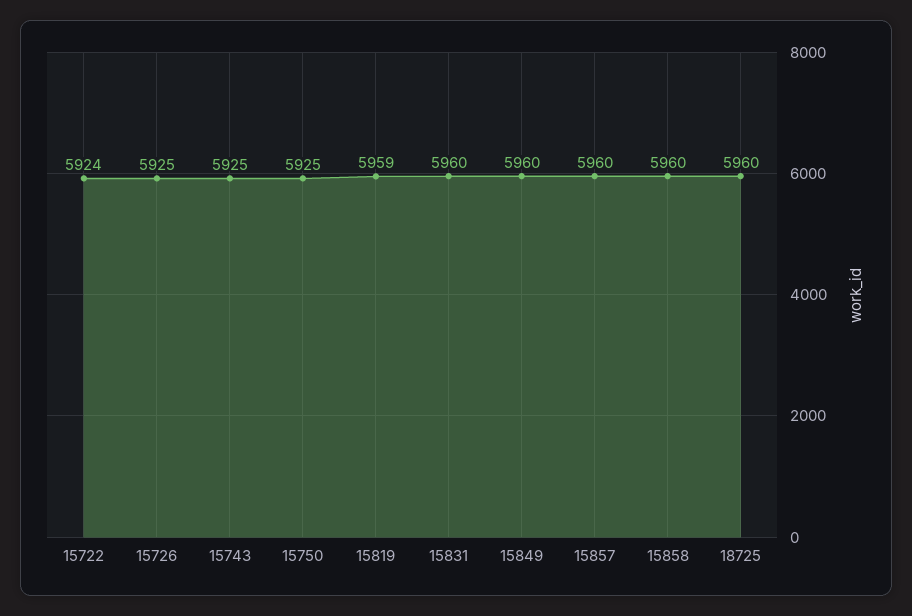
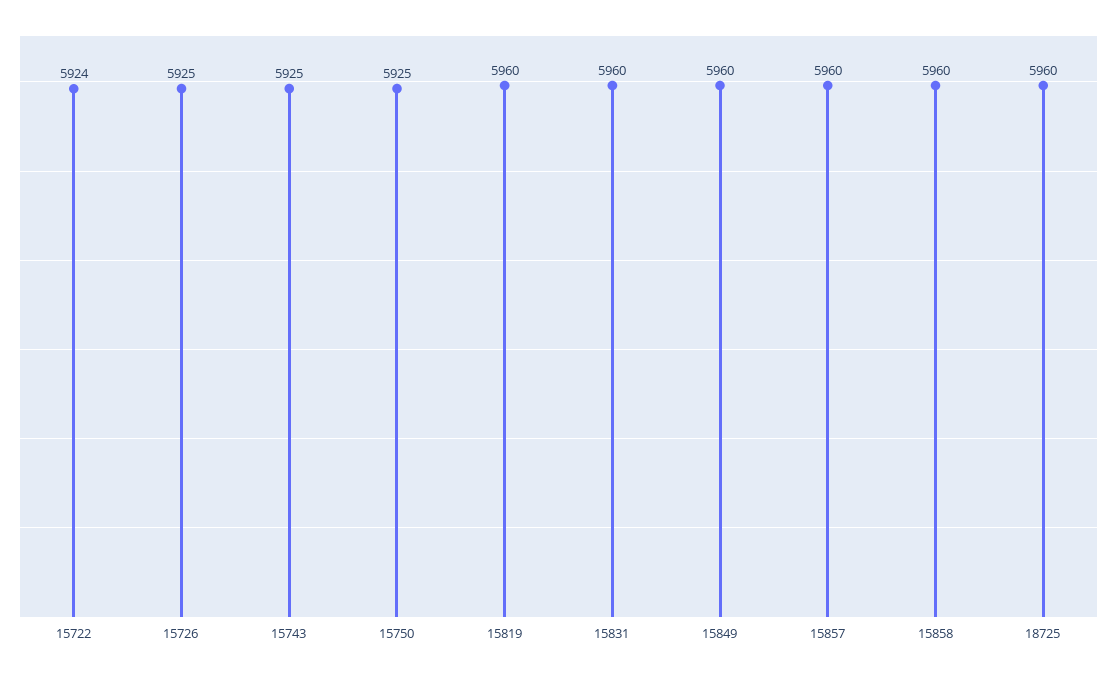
  {
    "15722": 5924,
    "15726": 5925,
    "15743": 5925,
    "15750": 5925,
-   "15819": 5959,
+   "15819": 5960,
    "15831": 5960,
    "15849": 5960,
    "15857": 5960,
    "15858": 5960,
    "18725": 5960
  }

